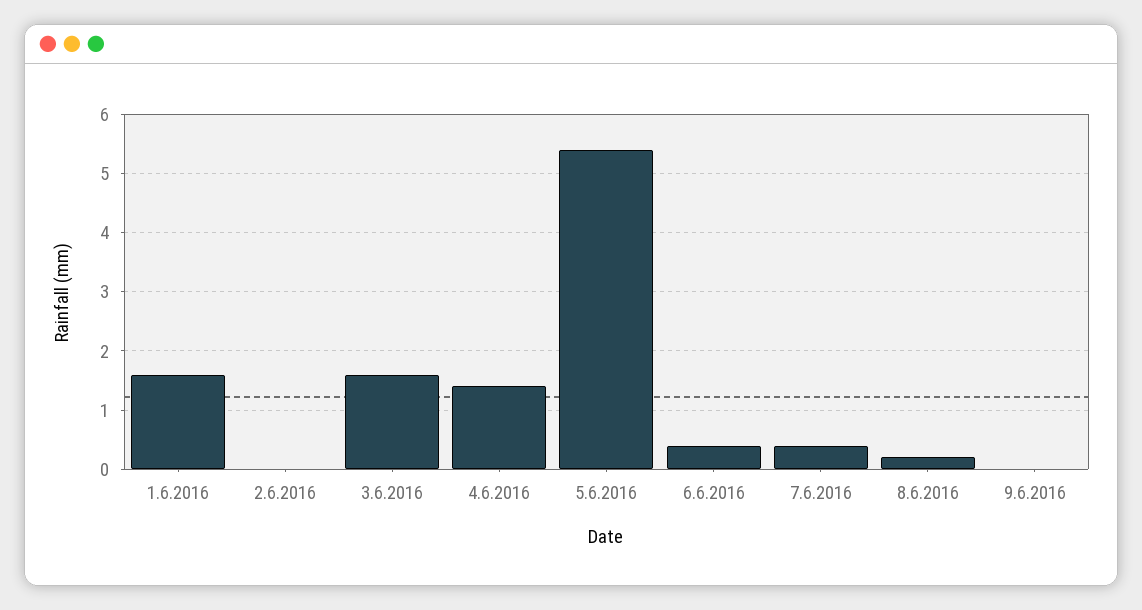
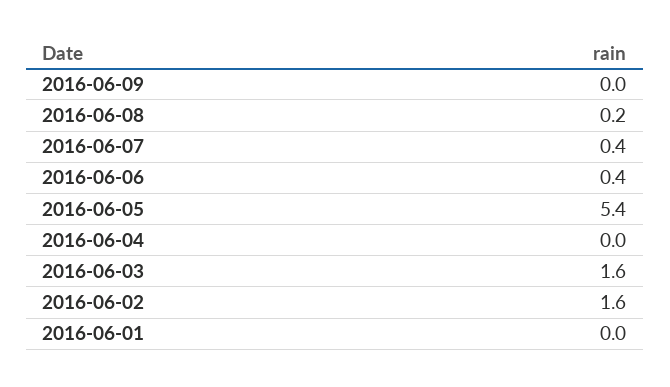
  {
-   "1.6.2016": 1.5,
+   "1.6.2016": 0,
-   "2.6.2016": 0,
+   "2.6.2016": 1.6,
    "3.6.2016": 1.6,
-   "4.6.2016": 1.5,
+   "4.6.2016": 0,
    "5.6.2016": 5.4,
    "6.6.2016": 0.4,
    "7.6.2016": 0.4,
    "8.6.2016": 0.2,
    "9.6.2016": 0
  }

